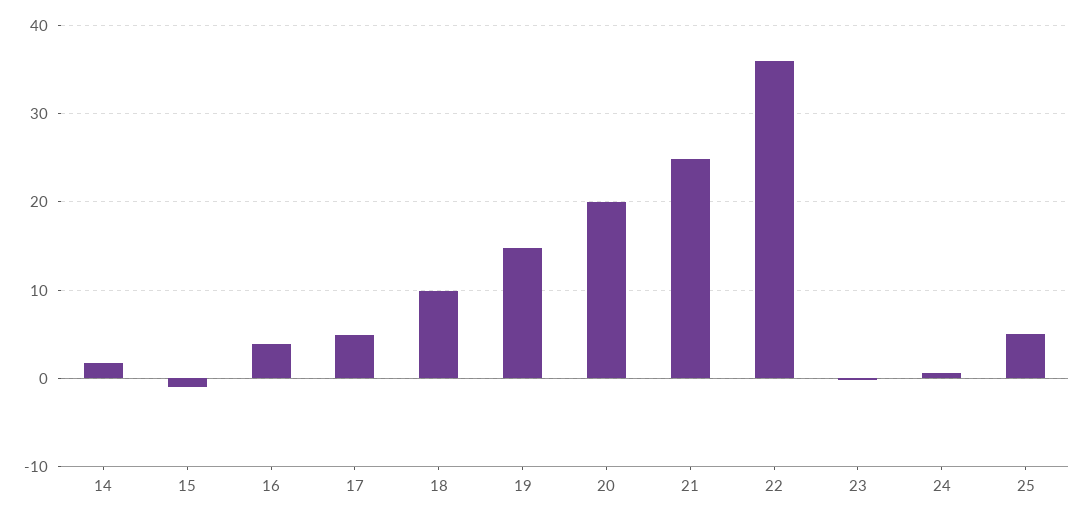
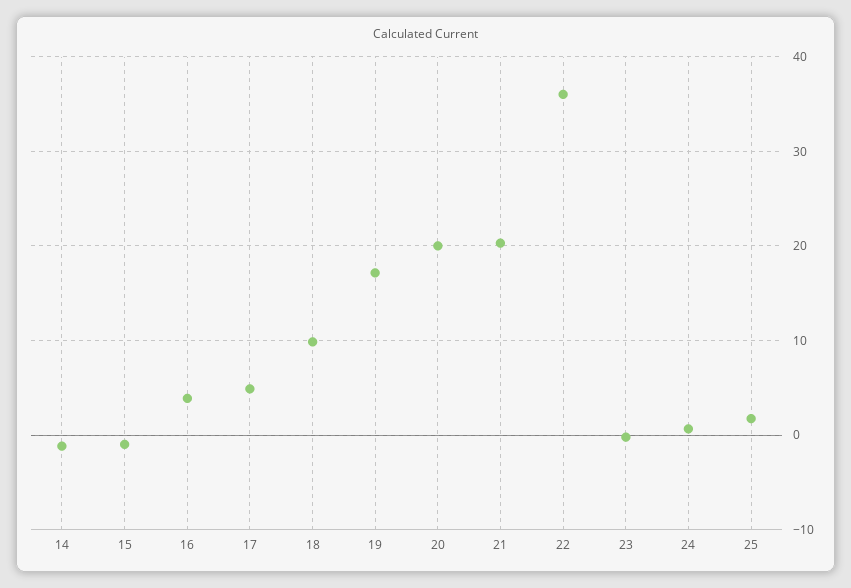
  {
-   "14": 2,
+   "14": -1,
    "15": -1,
    "16": 4,
    "17": 5,
    "18": 10,
-   "19": 15,
+   "19": 17,
    "20": 20,
-   "21": 25,
+   "21": 20,
    "22": 36,
    "23": 0,
    "24": 1,
-   "25": 5
+   "25": 2
  }

